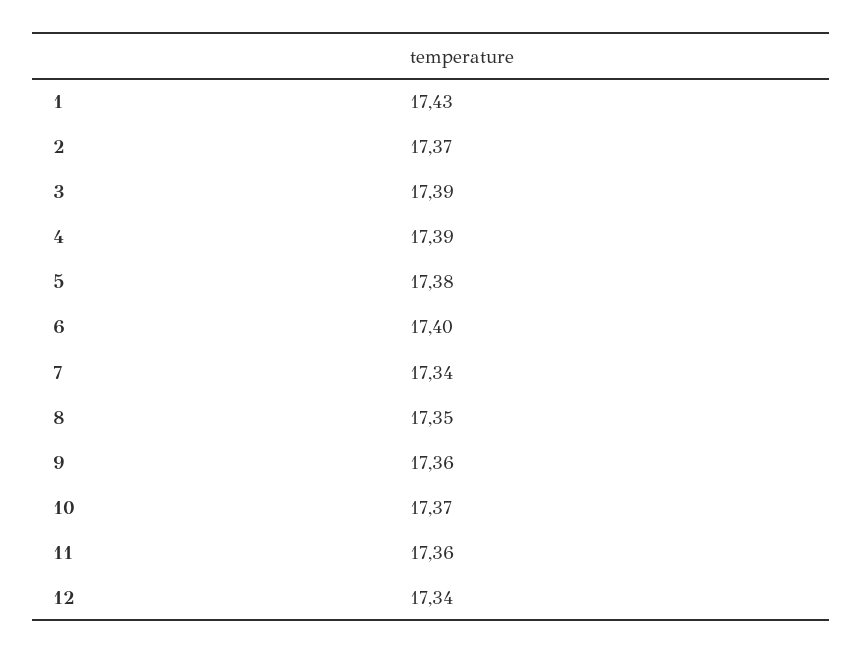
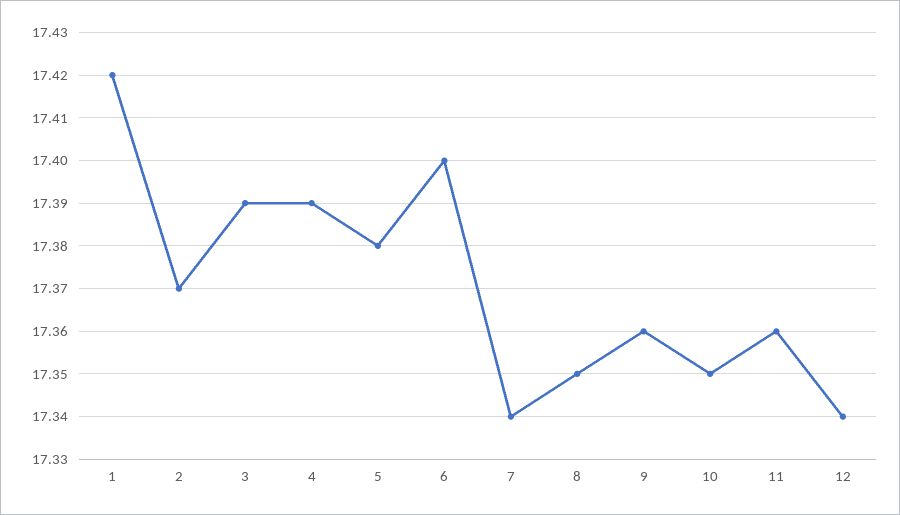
  {
-   "1": 17.43,
+   "1": 17.42,
    "2": 17.37,
    "3": 17.39,
    "4": 17.39,
    "5": 17.38,
    "6": 17.4,
    "7": 17.34,
    "8": 17.35,
    "9": 17.36,
-   "10": 17.37,
+   "10": 17.35,
    "11": 17.36,
    "12": 17.34
  }

